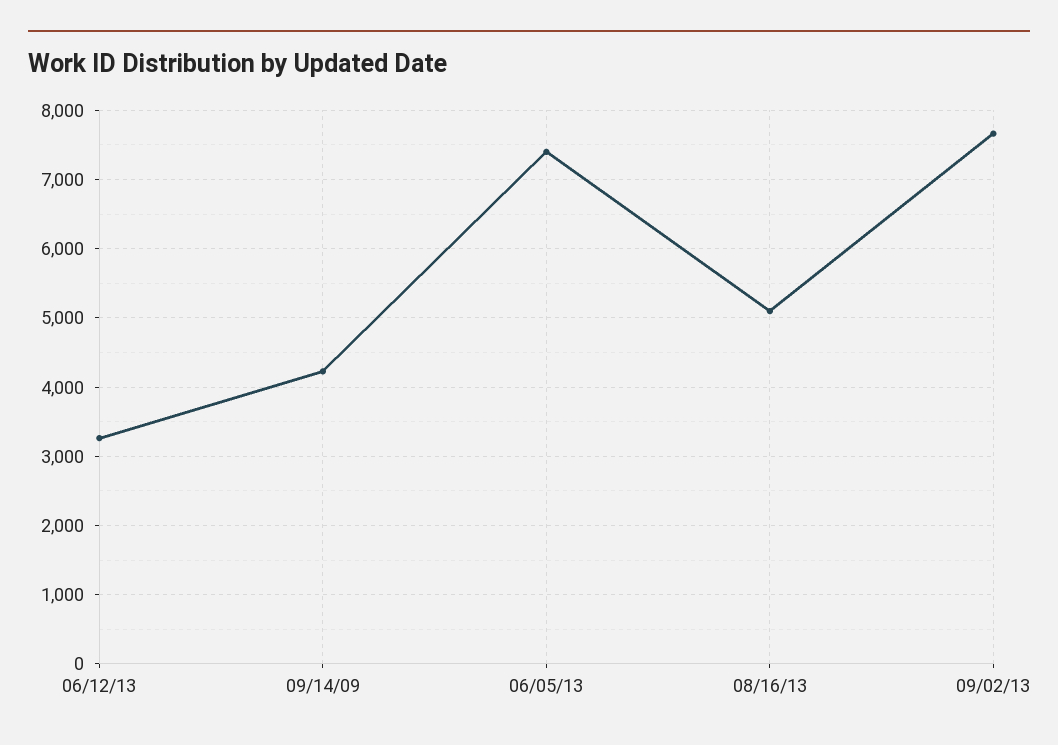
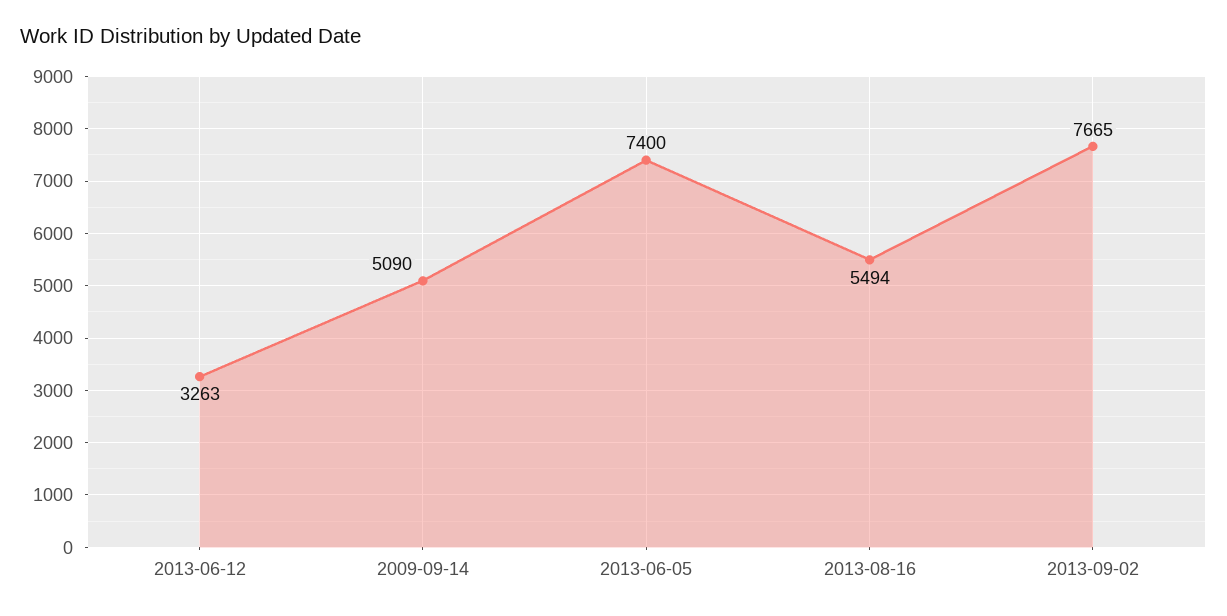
  {
    "06/12/13": 3263,
-   "09/14/09": 4200,
+   "09/14/09": 5090,
    "06/05/13": 7400,
-   "08/16/13": 5100,
+   "08/16/13": 5494,
    "09/02/13": 7665
  }

